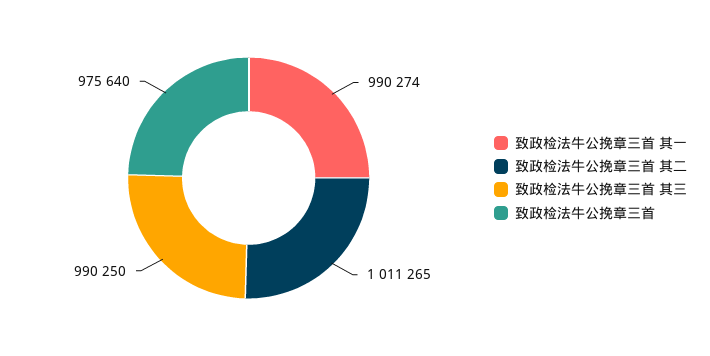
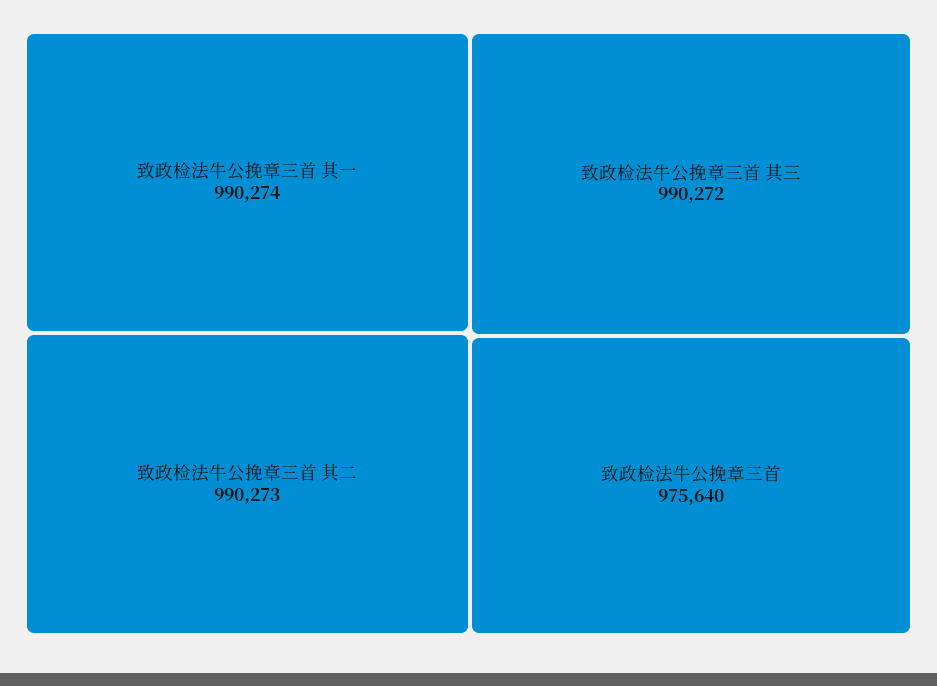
  {
    "致政检法牛公挽章三首 其一": 990274,
-   "致政检法牛公挽章三首 其二": 1011265,
+   "致政检法牛公挽章三首 其二": 990273,
-   "致政检法牛公挽章三首 其三": 990250,
+   "致政检法牛公挽章三首 其三": 990272,
    "致政检法牛公挽章三首": 975640
  }

